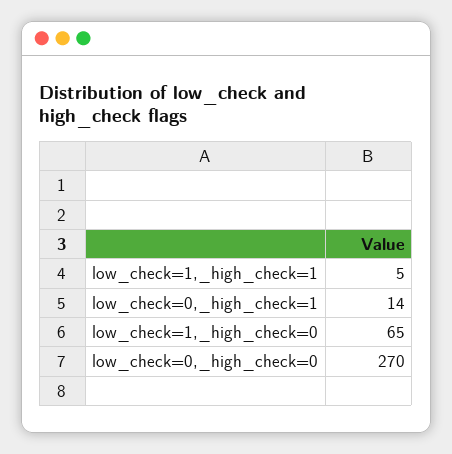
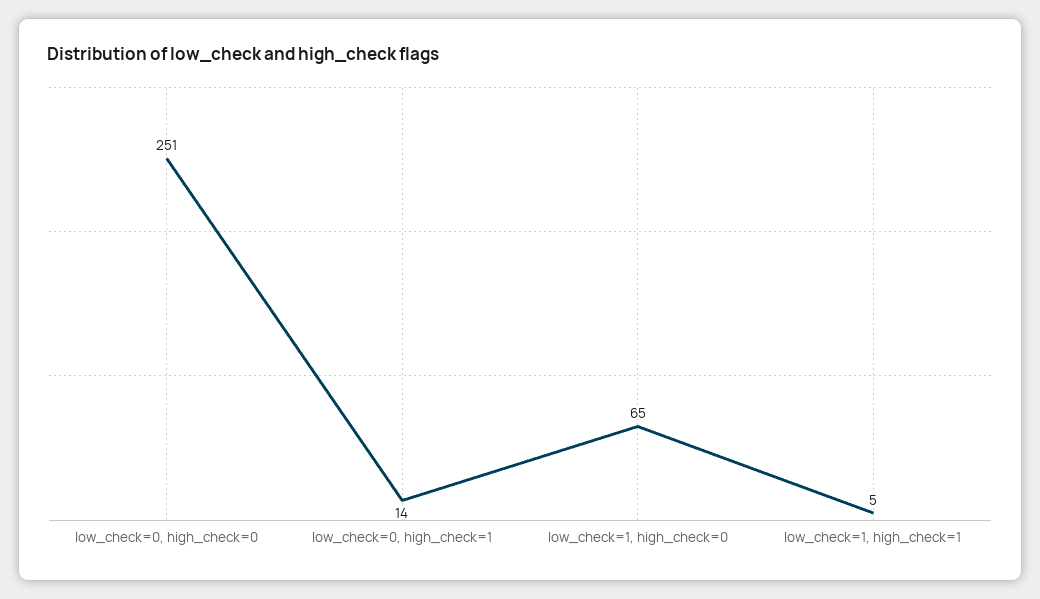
  {
    "low_check=1,_high_check=1": 5,
    "low_check=0,_high_check=1": 14,
    "low_check=1,_high_check=0": 65,
-   "low_check=0,_high_check=0": 270
+   "low_check=0,_high_check=0": 251
  }

